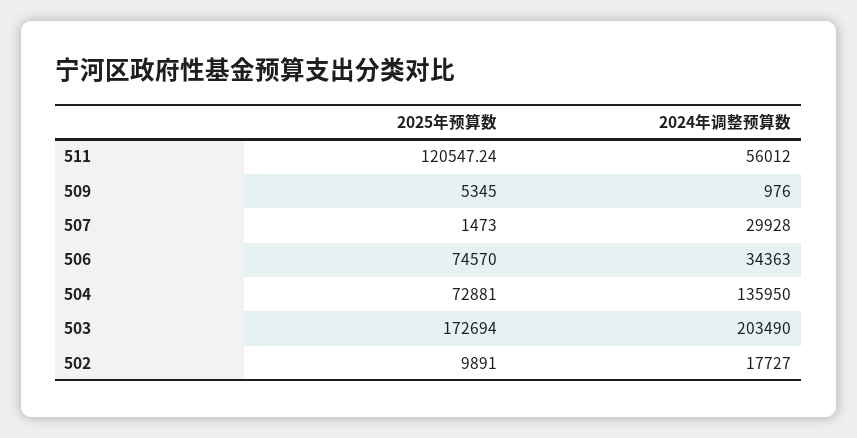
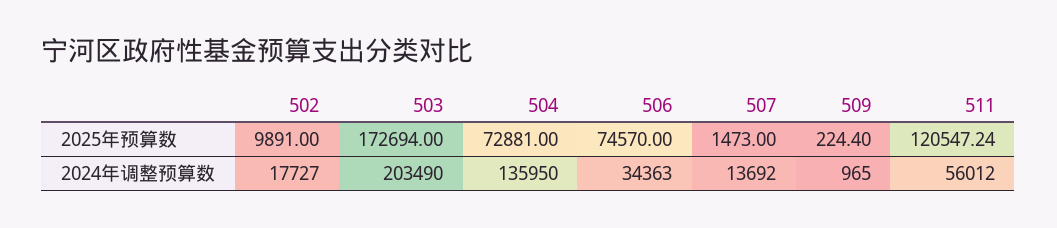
  {
    "2025年预算数": {
      "511": 120547.24,
-     "509": 5345,
+     "509": 224.4,
      "507": 1473,
      "506": 74570,
      "504": 72881,
      "503": 172694,
      "502": 9891
    },
    "2024年调整预算数": {
      "511": 56012,
-     "509": 976,
+     "509": 965,
-     "507": 29928,
+     "507": 13692,
      "506": 34363,
      "504": 135950,
      "503": 203490,
      "502": 17727
    }
  }

